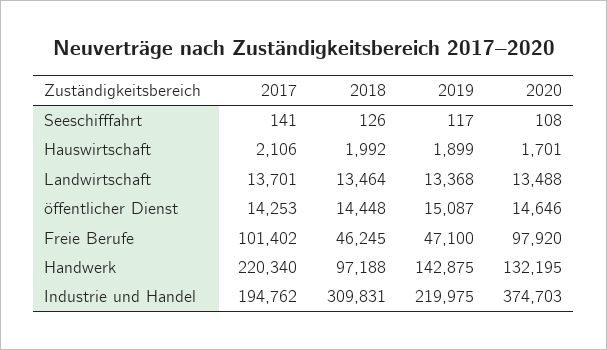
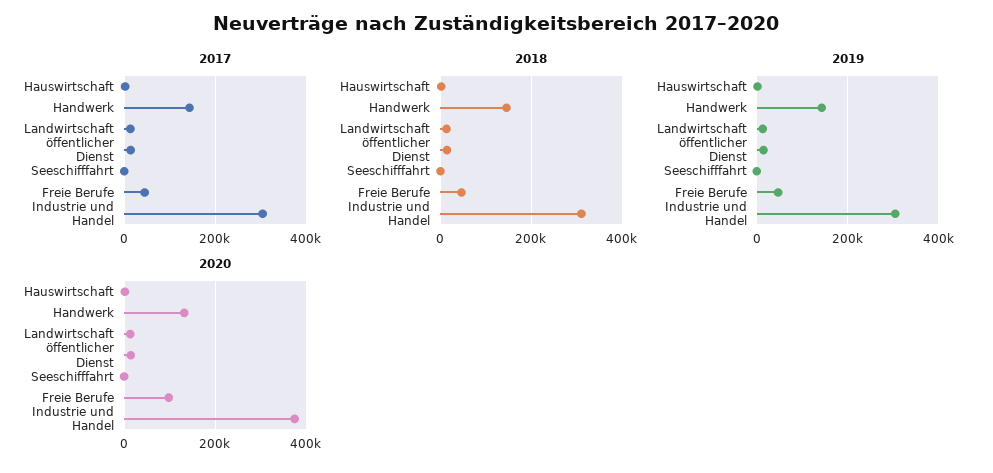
  {
    "2017": {
      "Seeschifffahrt": 141,
      "Hauswirtschaft": 2106,
      "Landwirtschaft": 13701,
      "öffentlicher Dienst": 14253,
-     "Freie Berufe": 101402,
+     "Freie Berufe": 40000,
-     "Handwerk": 220340,
+     "Handwerk": 140000,
-     "Industrie und Handel": 194762
+     "Industrie und Handel": 300000
    },
    "2018": {
      "Seeschifffahrt": 126,
      "Hauswirtschaft": 1992,
      "Landwirtschaft": 13464,
      "öffentlicher Dienst": 14448,
      "Freie Berufe": 46245,
-     "Handwerk": 97188,
+     "Handwerk": 140000,
      "Industrie und Handel": 309831
    },
    "2019": {
      "Seeschifffahrt": 117,
      "Hauswirtschaft": 1899,
      "Landwirtschaft": 13368,
      "öffentlicher Dienst": 15087,
      "Freie Berufe": 47100,
      "Handwerk": 142875,
-     "Industrie und Handel": 219975
+     "Industrie und Handel": 300000
    },
    "2020": {
      "Seeschifffahrt": 108,
      "Hauswirtschaft": 1701,
      "Landwirtschaft": 13488,
      "öffentlicher Dienst": 14646,
      "Freie Berufe": 97920,
      "Handwerk": 132195,
      "Industrie und Handel": 374703
    }
  }

